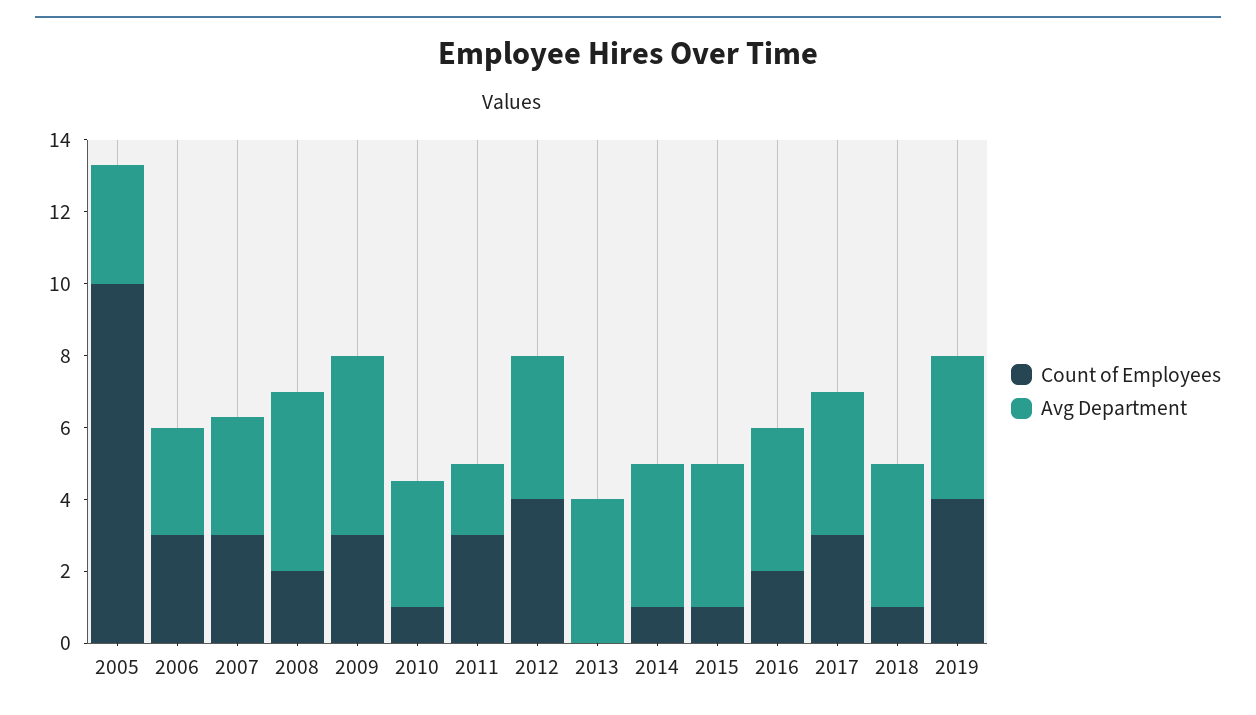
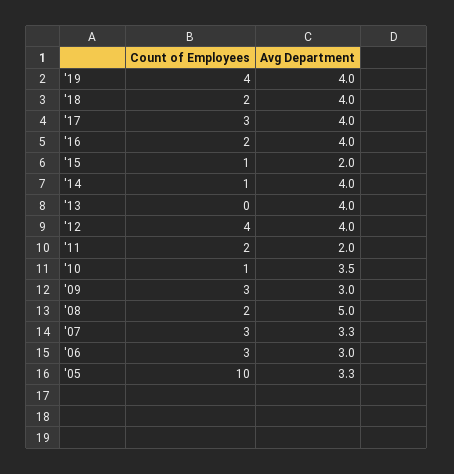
  {
    "Count of Employees": {
      "2005": 10,
      "2006": 3,
      "2007": 3,
      "2008": 2,
      "2009": 3,
      "2010": 1,
-     "2011": 3,
+     "2011": 2,
      "2012": 4,
      "2013": 0,
      "2014": 1,
      "2015": 1,
      "2016": 2,
      "2017": 3,
-     "2018": 1,
+     "2018": 2,
      "2019": 4
    },
    "Avg Department": {
      "2005": 3.3,
      "2006": 3,
      "2007": 3.3,
      "2008": 5,
-     "2009": 5,
+     "2009": 3,
      "2010": 3.5,
      "2011": 2,
      "2012": 4,
      "2013": 4,
      "2014": 4,
-     "2015": 4,
+     "2015": 2,
      "2016": 4,
      "2017": 4,
      "2018": 4,
      "2019": 4
    }
  }

